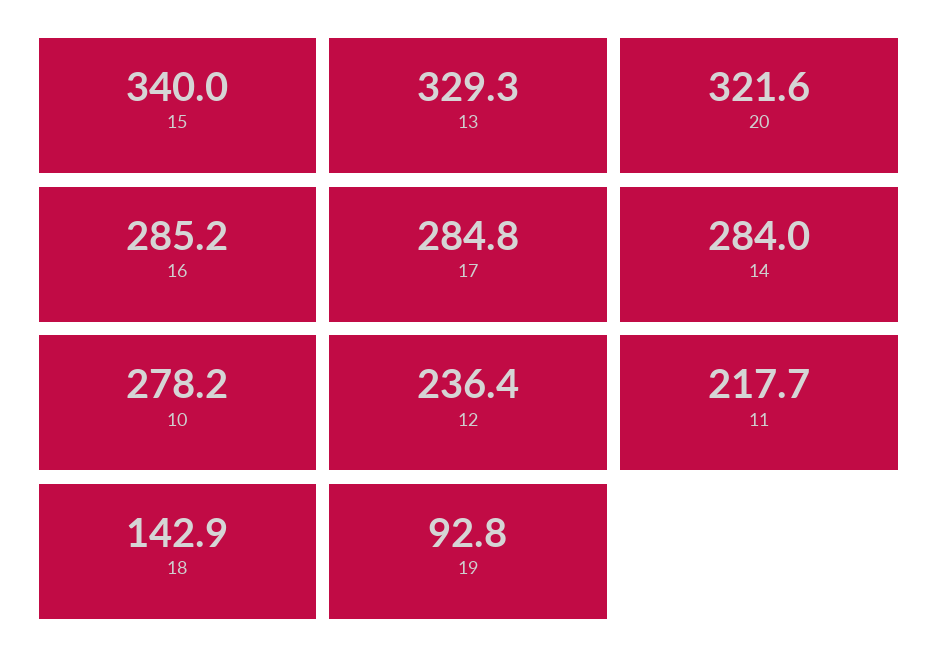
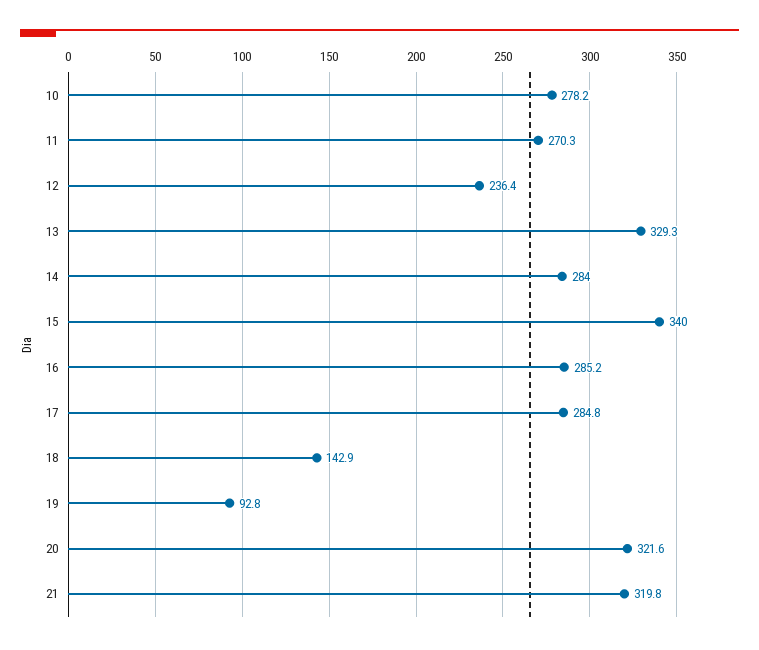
  {
    "15": 340,
    "13": 329.3,
    "20": 321.6,
    "16": 285.2,
    "17": 284.8,
    "14": 284,
    "10": 278.2,
    "12": 236.4,
-   "11": 217.7,
+   "11": 270.3,
    "18": 142.9,
-   "19": 92.8
+   "19": 92.8,
+   "21": 319.8
  }

